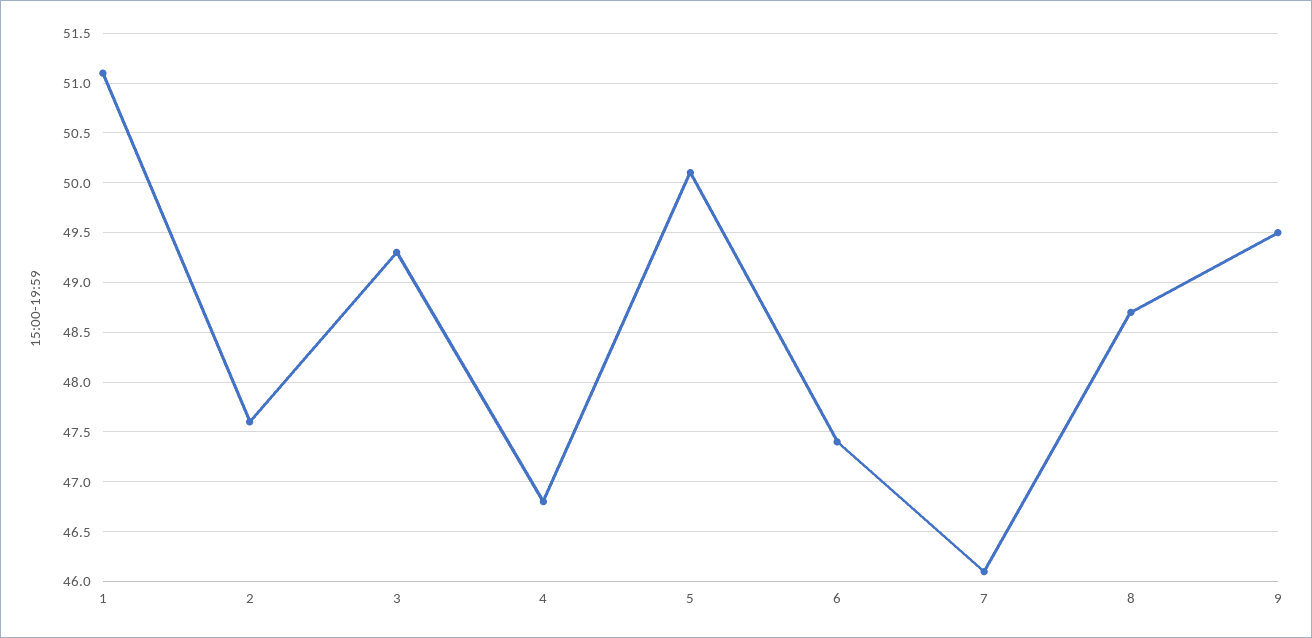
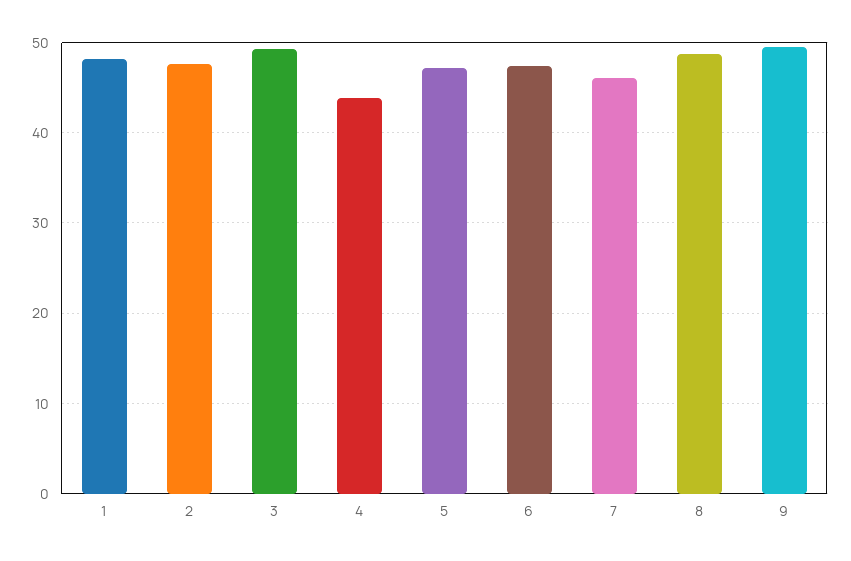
  {
-   "1": 51.1,
+   "1": 48,
    "2": 47.6,
    "3": 49.3,
-   "4": 46.8,
+   "4": 44,
-   "5": 50.1,
+   "5": 47,
    "6": 47.4,
    "7": 46.1,
    "8": 48.7,
    "9": 49.5
  }

